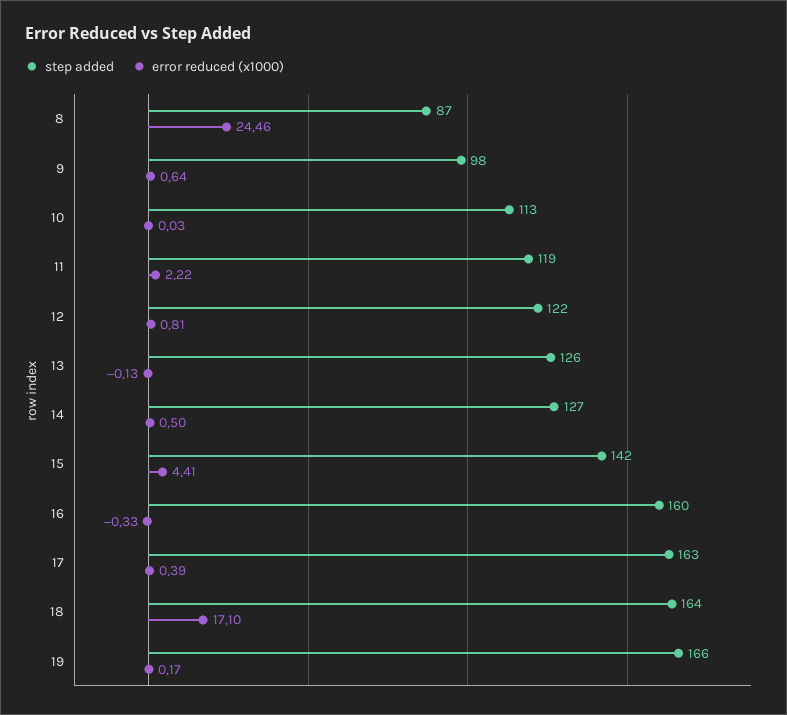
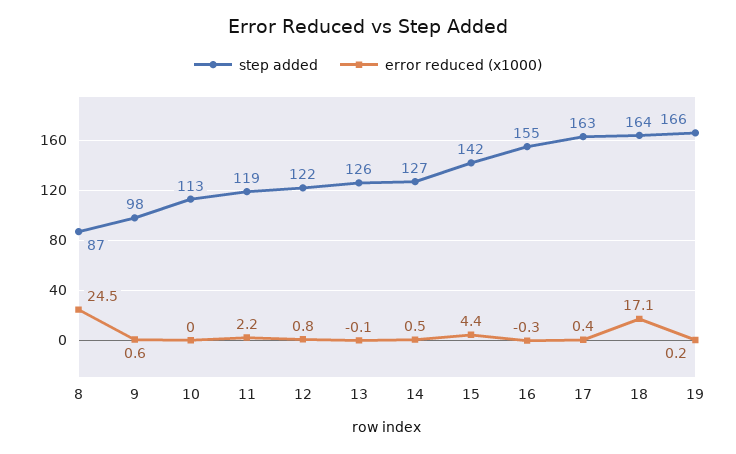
  {
    "step added": {
      "8": 87,
      "9": 98,
      "10": 113,
      "11": 119,
      "12": 122,
      "13": 126,
      "14": 127,
      "15": 142,
-     "16": 160,
+     "16": 155,
      "17": 163,
      "18": 164,
      "19": 166
    },
    "error reduced (x1000)": {
      "8": 24.46,
      "9": 0.64,
      "10": 0.03,
      "11": 2.22,
      "12": 0.81,
      "13": -0.13,
      "14": 0.5,
      "15": 4.41,
      "16": -0.33,
      "17": 0.39,
      "18": 17.1,
      "19": 0.17
    }
  }

